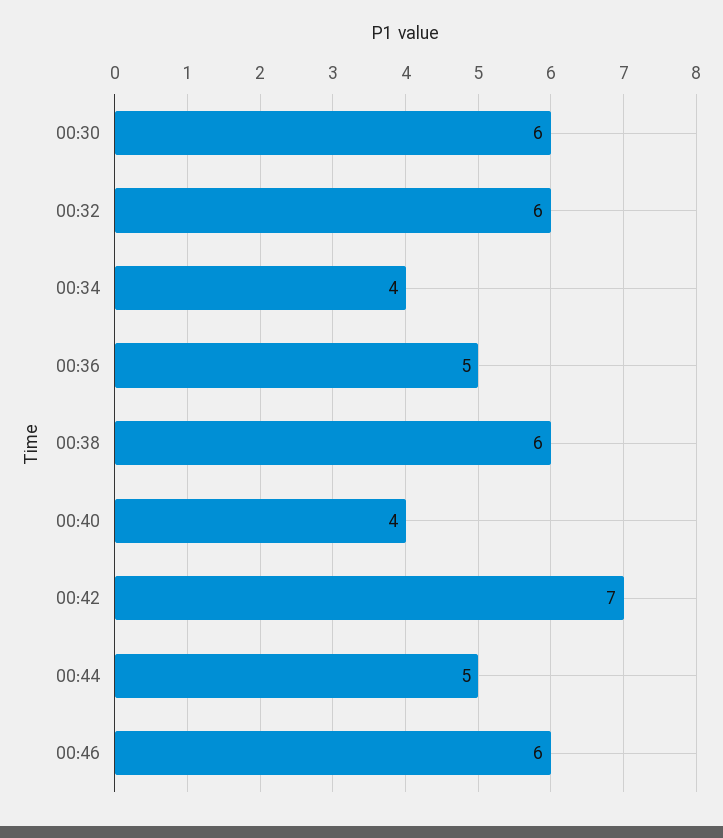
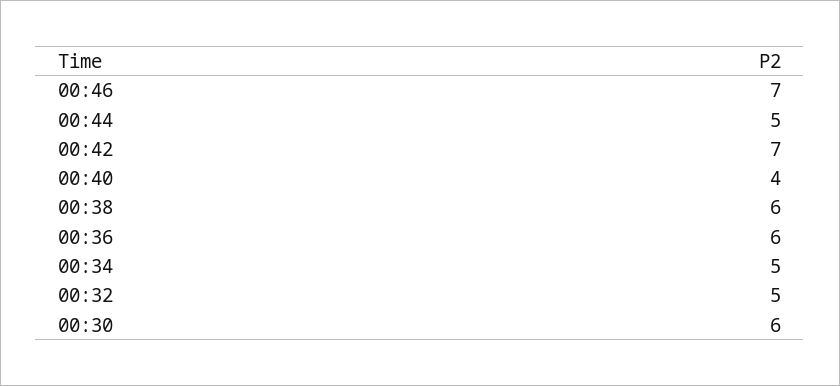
  {
    "00:30": 6,
-   "00:32": 6,
+   "00:32": 5,
-   "00:34": 4,
+   "00:34": 5,
-   "00:36": 5,
+   "00:36": 6,
    "00:38": 6,
    "00:40": 4,
    "00:42": 7,
    "00:44": 5,
-   "00:46": 6
+   "00:46": 7
  }

